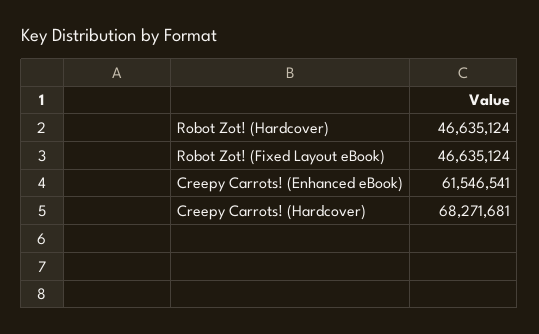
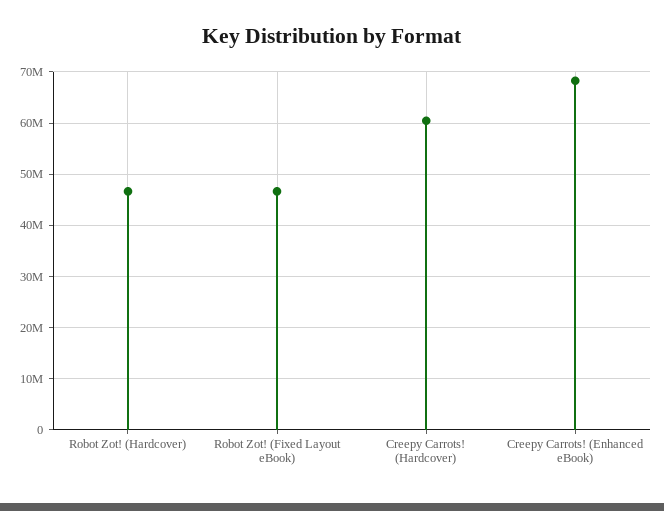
  {
    "Robot Zot! (Hardcover)": 46635124,
    "Robot Zot! (Fixed Layout eBook)": 46635124,
-   "Creepy Carrots! (Enhanced eBook)": 61546541,
+   "Creepy Carrots! (Enhanced eBook)": 68000000,
-   "Creepy Carrots! (Hardcover)": 68271681
+   "Creepy Carrots! (Hardcover)": 60000000
  }

